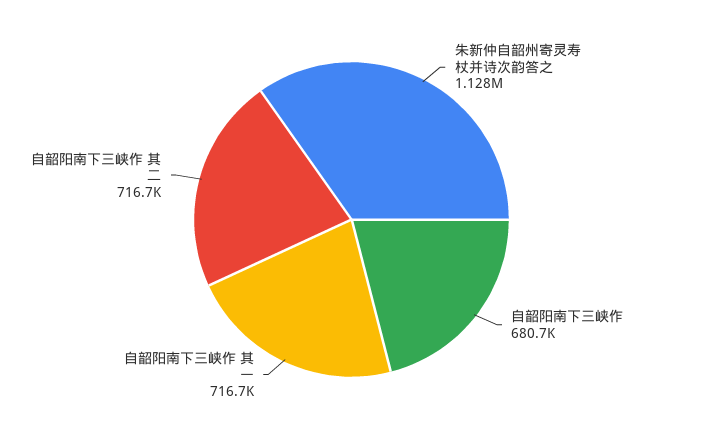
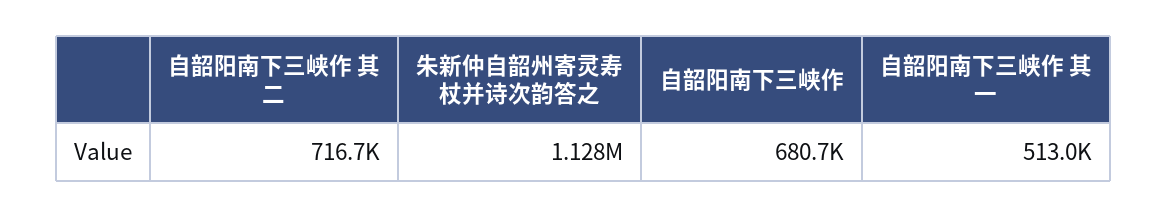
  {
    "朱新仲自韶州寄灵寿杖并诗次韵答之": 1128000,
    "自韶阳南下三峡作": 680700,
-   "自韶阳南下三峡作 其一": 716700,
+   "自韶阳南下三峡作 其一": 513000,
    "自韶阳南下三峡作 其二": 716700
  }

